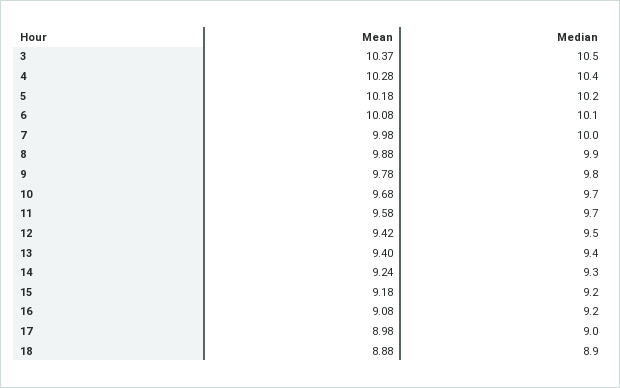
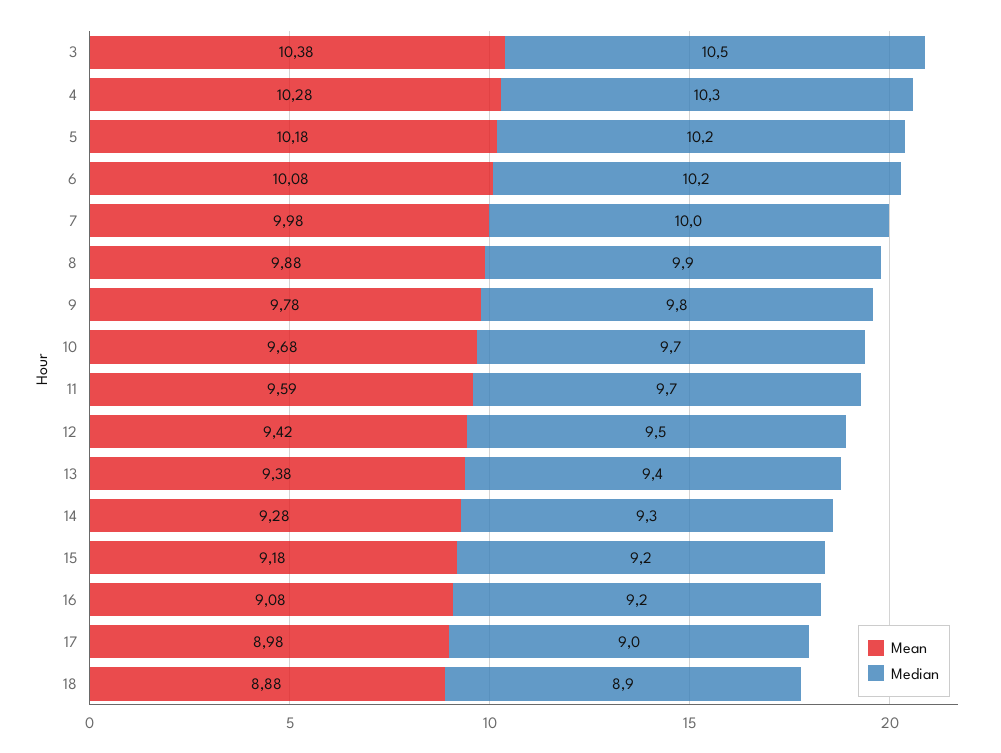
  {
    "Mean": {
-     "3": 10.37,
+     "3": 10.38,
      "4": 10.28,
      "5": 10.18,
      "6": 10.08,
      "7": 9.98,
      "8": 9.88,
      "9": 9.78,
      "10": 9.68,
-     "11": 9.58,
+     "11": 9.59,
      "12": 9.42,
-     "13": 9.4,
+     "13": 9.38,
-     "14": 9.24,
+     "14": 9.28,
      "15": 9.18,
      "16": 9.08,
      "17": 8.98,
      "18": 8.88
    },
    "Median": {
      "3": 10.5,
-     "4": 10.4,
+     "4": 10.3,
      "5": 10.2,
-     "6": 10.1,
+     "6": 10.2,
      "7": 10,
      "8": 9.9,
      "9": 9.8,
      "10": 9.7,
      "11": 9.7,
      "12": 9.5,
      "13": 9.4,
      "14": 9.3,
      "15": 9.2,
      "16": 9.2,
      "17": 9,
      "18": 8.9
    }
  }

